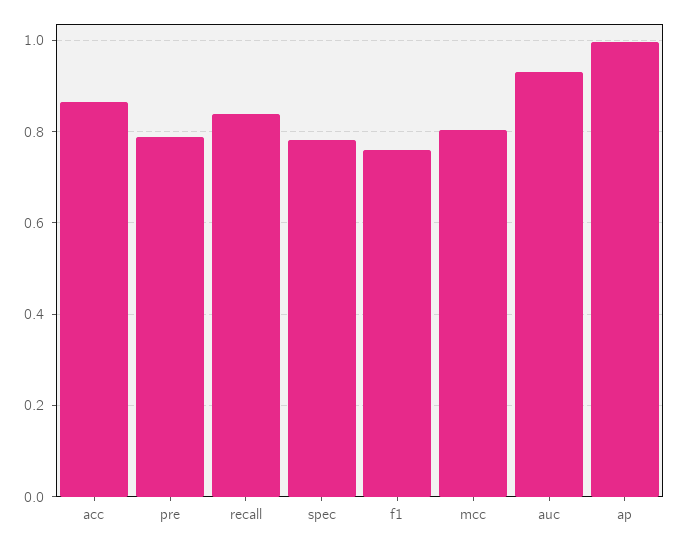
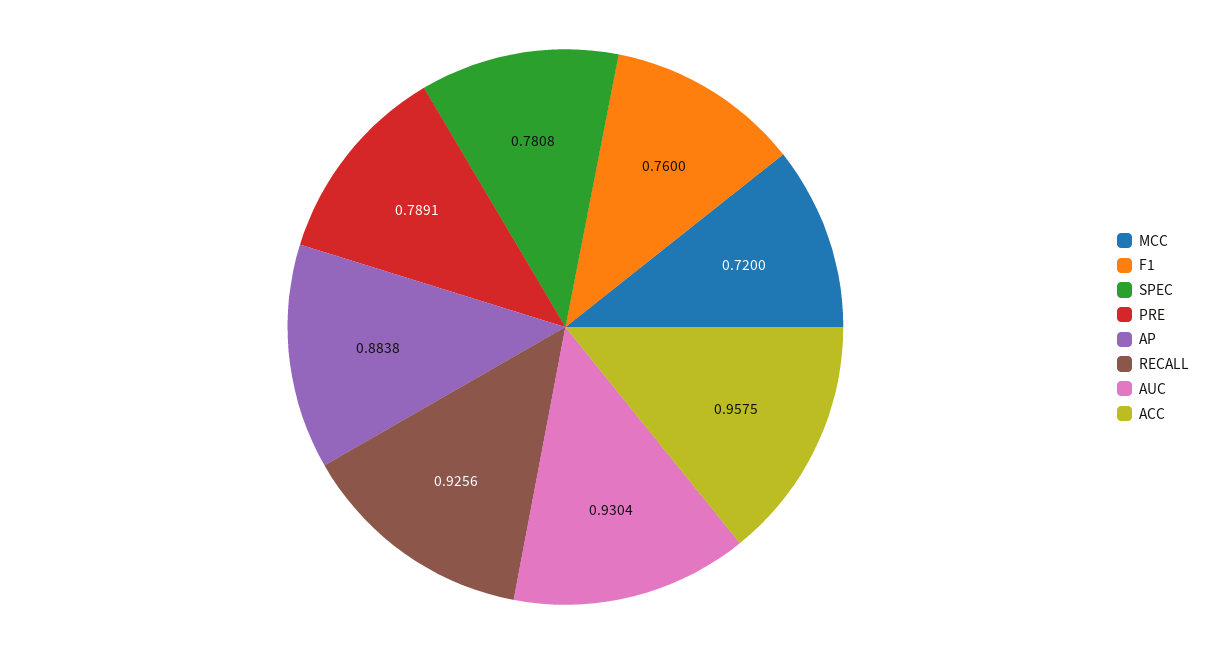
  {
-   "acc": 0.86,
+   "acc": 0.9575,
    "pre": 0.7891,
-   "recall": 0.84,
+   "recall": 0.9256,
    "spec": 0.7808,
    "f1": 0.76,
-   "mcc": 0.8,
+   "mcc": 0.72,
    "auc": 0.9304,
-   "ap": 1
+   "ap": 0.8838
  }

